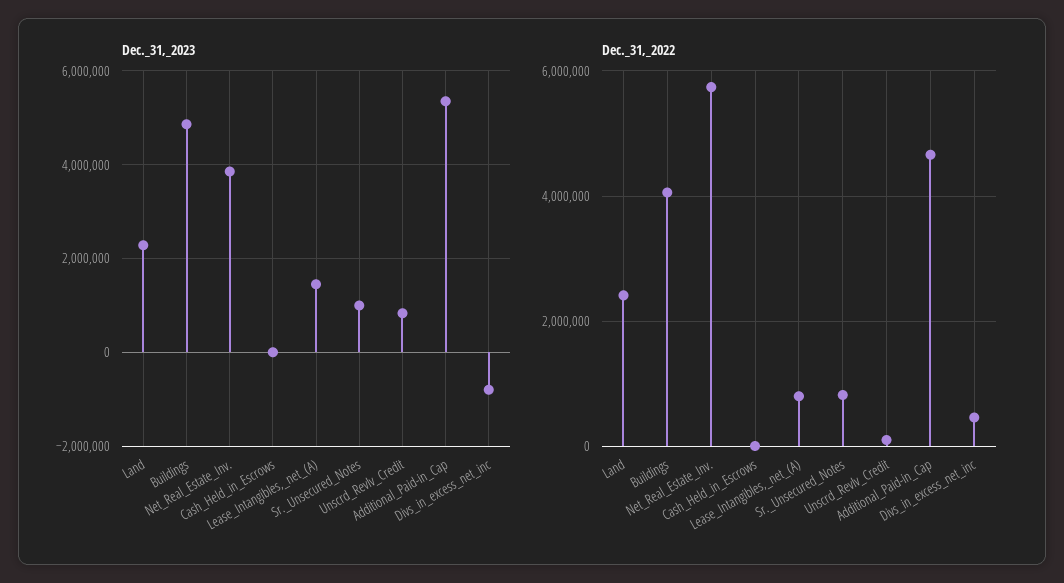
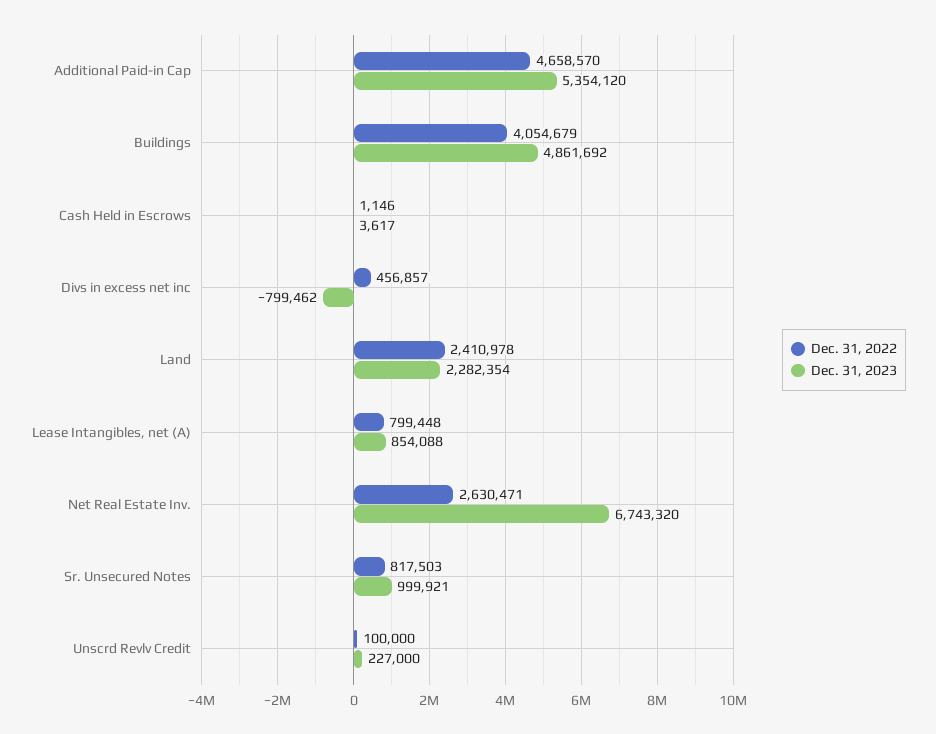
  {
    "Dec._31,_2023": {
      "Land": 2282354,
      "Buildings": 4861692,
-     "Net_Real_Estate_Inv.": 3800000,
+     "Net_Real_Estate_Inv.": 6743320,
      "Cash_Held_in_Escrows": 3617,
-     "Lease_Intangibles,_net_(A)": 1400000,
+     "Lease_Intangibles,_net_(A)": 854088,
      "Sr._Unsecured_Notes": 999921,
-     "Unscrd_Revlv_Credit": 800000,
+     "Unscrd_Revlv_Credit": 227000,
      "Additional_Paid-in_Cap": 5354120,
      "Divs_in_excess_net_inc": -799462
    },
    "Dec._31,_2022": {
      "Land": 2410978,
      "Buildings": 4054679,
-     "Net_Real_Estate_Inv.": 5800000,
+     "Net_Real_Estate_Inv.": 2630471,
      "Cash_Held_in_Escrows": 1146,
      "Lease_Intangibles,_net_(A)": 799448,
      "Sr._Unsecured_Notes": 817503,
      "Unscrd_Revlv_Credit": 100000,
      "Additional_Paid-in_Cap": 4658570,
      "Divs_in_excess_net_inc": 456857
    }
  }

